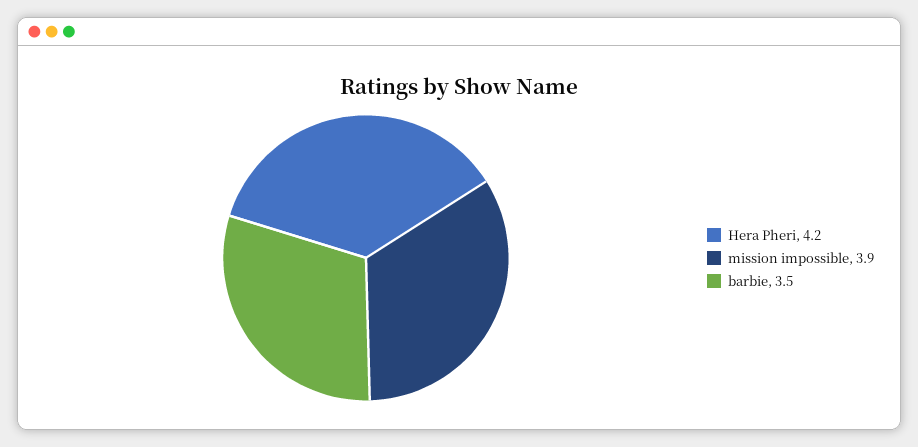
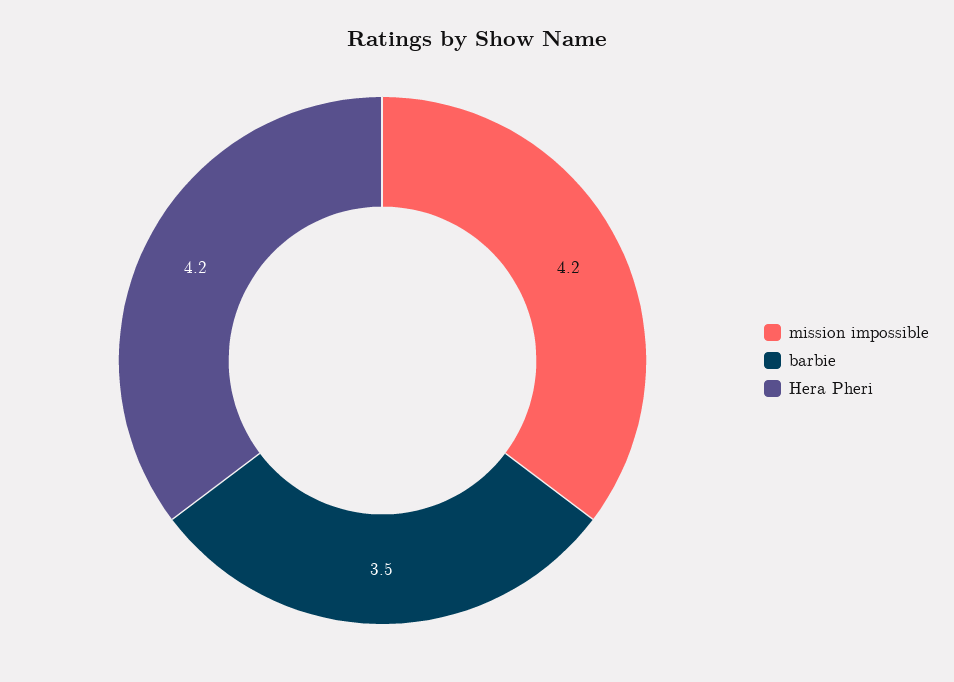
  {
    "Hera Pheri": 4.2,
-   "mission impossible": 3.9,
+   "mission impossible": 4.2,
    "barbie": 3.5
  }

